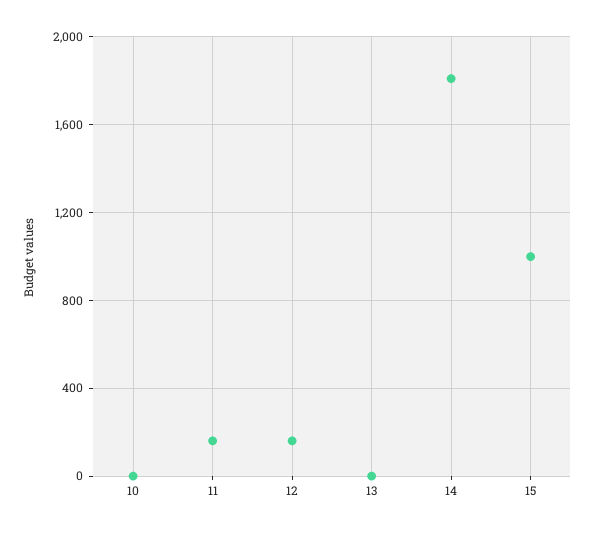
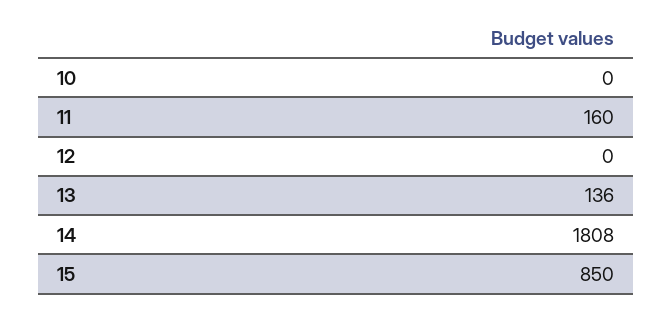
  {
    "10": 0,
    "11": 160,
-   "12": 150,
+   "12": 0,
-   "13": 0,
+   "13": 136,
    "14": 1808,
-   "15": 1000
+   "15": 850
  }

